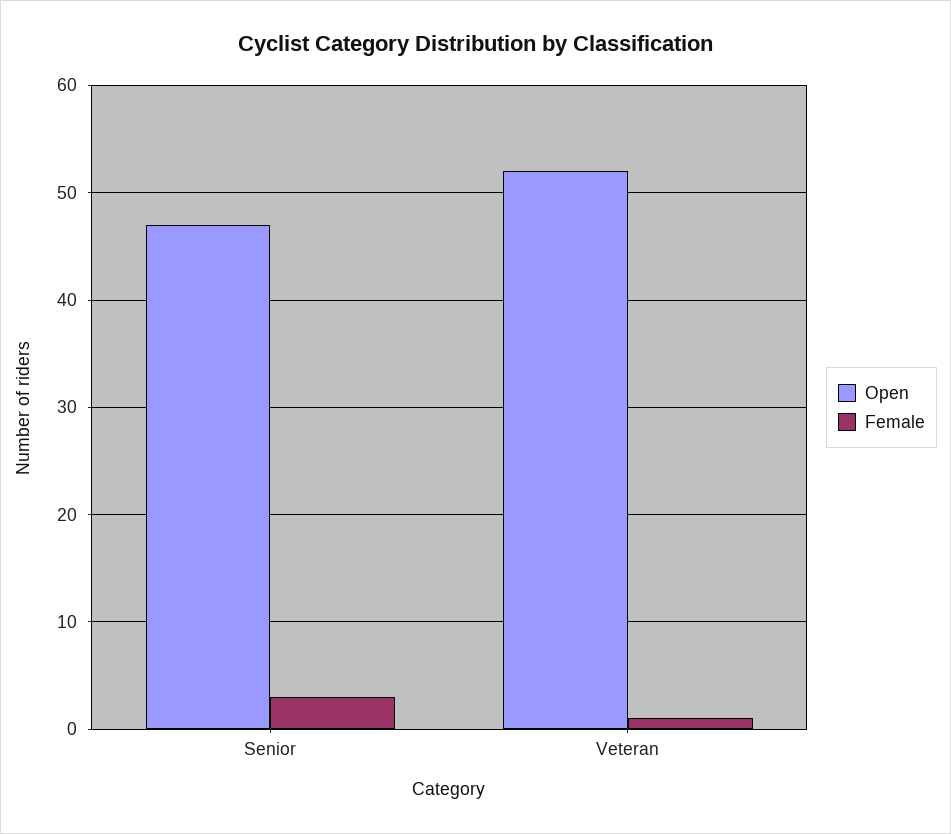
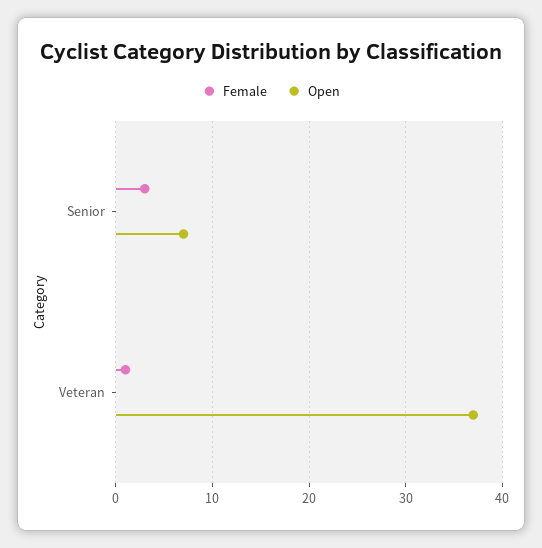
  {
    "Open": {
-     "Senior": 47,
+     "Senior": 7,
-     "Veteran": 52
+     "Veteran": 37
    },
    "Female": {
      "Senior": 3,
      "Veteran": 1
    }
  }

